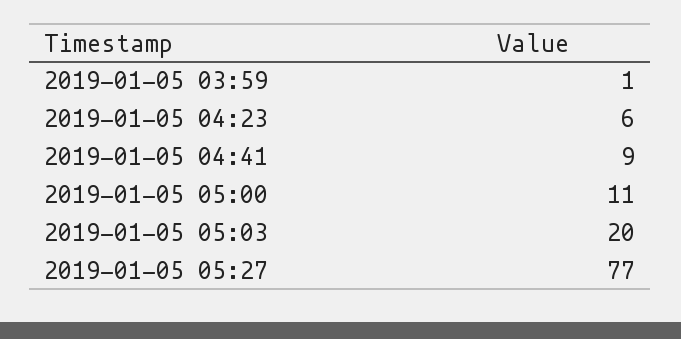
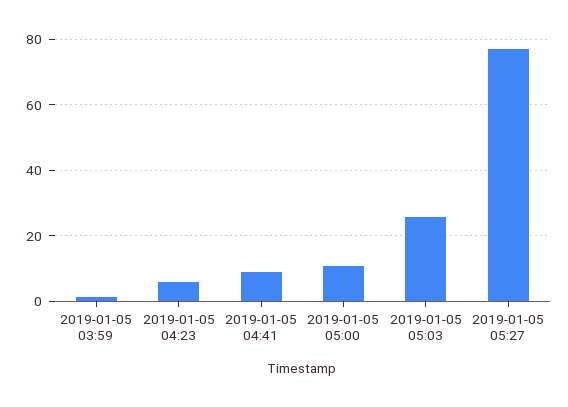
  {
    "2019-01-05 03:59": 1,
    "2019-01-05 04:23": 6,
    "2019-01-05 04:41": 9,
    "2019-01-05 05:00": 11,
-   "2019-01-05 05:03": 20,
+   "2019-01-05 05:03": 26,
    "2019-01-05 05:27": 77
  }

